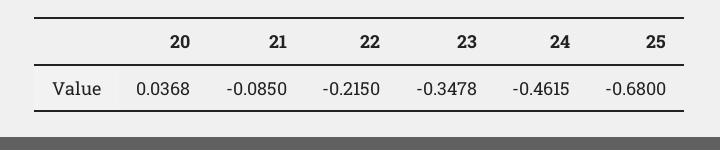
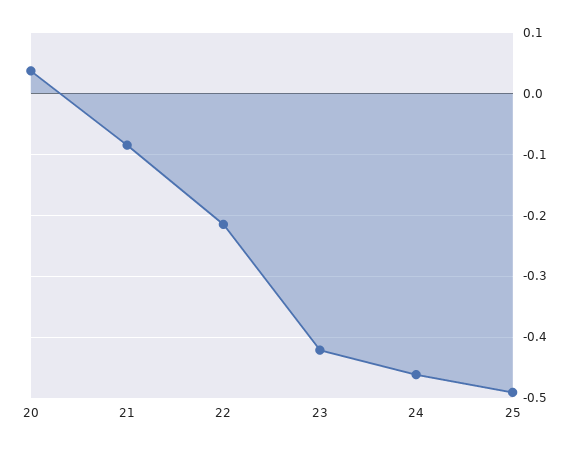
  {
    "20": 0.0368,
    "21": -0.085,
    "22": -0.215,
-   "23": -0.3478,
+   "23": -0.42,
    "24": -0.4615,
-   "25": -0.68
+   "25": -0.49
  }

